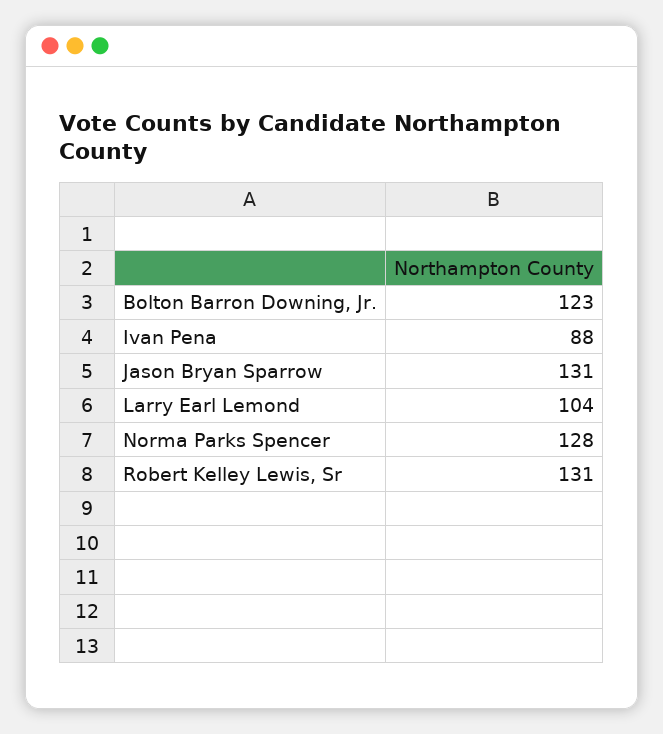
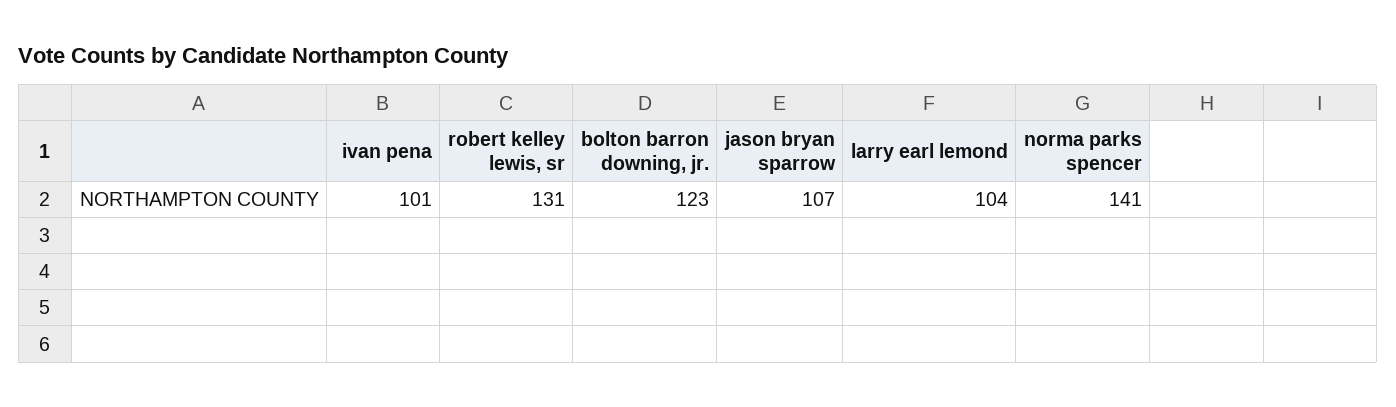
  {
    "Bolton Barron Downing, Jr.": 123,
-   "Ivan Pena": 88,
+   "Ivan Pena": 101,
-   "Jason Bryan Sparrow": 131,
+   "Jason Bryan Sparrow": 107,
    "Larry Earl Lemond": 104,
-   "Norma Parks Spencer": 128,
+   "Norma Parks Spencer": 141,
    "Robert Kelley Lewis, Sr": 131
  }

